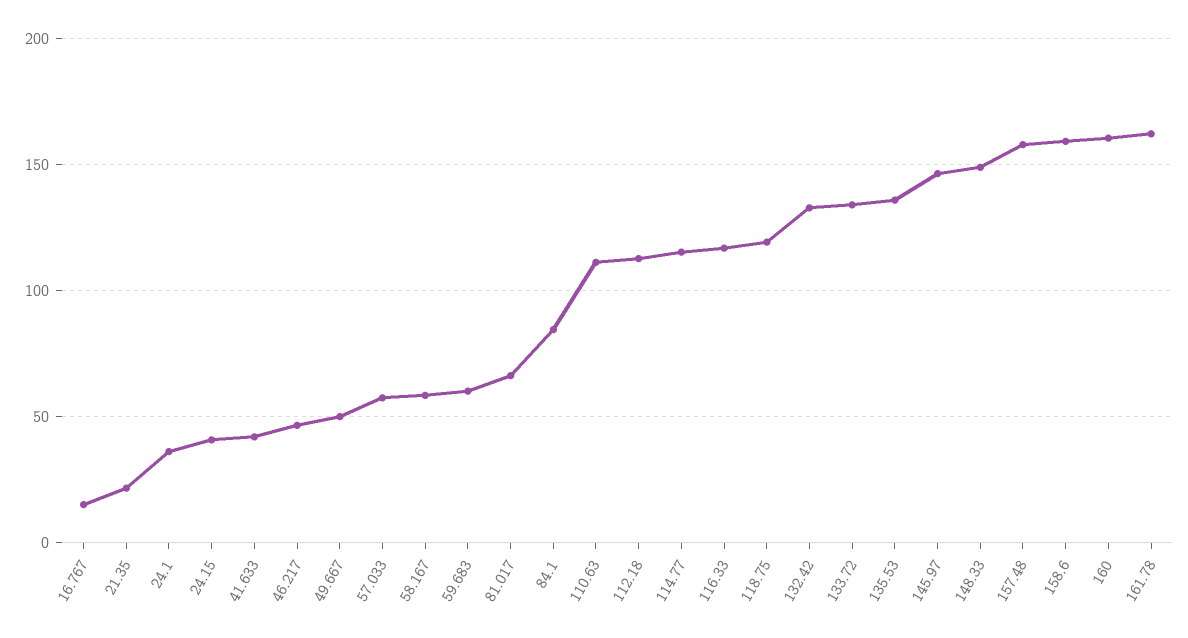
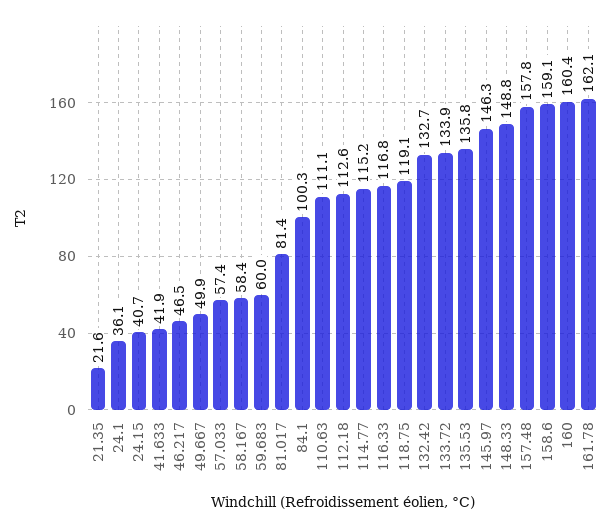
  {
-   "16.767": 15,
    "21.35": 21.6,
    "24.1": 36.1,
    "24.15": 40.7,
    "41.633": 41.9,
    "46.217": 46.5,
    "49.667": 49.9,
    "57.033": 57.4,
    "58.167": 58.4,
    "59.683": 60,
-   "81.017": 65,
+   "81.017": 81.4,
-   "84.1": 85,
+   "84.1": 100.3,
    "110.63": 111.1,
    "112.18": 112.6,
    "114.77": 115.2,
    "116.33": 116.8,
    "118.75": 119.1,
    "132.42": 132.7,
    "133.72": 133.9,
    "135.53": 135.8,
    "145.97": 146.3,
    "148.33": 148.8,
    "157.48": 157.8,
    "158.6": 159.1,
    "160": 160.4,
    "161.78": 162.1
  }

